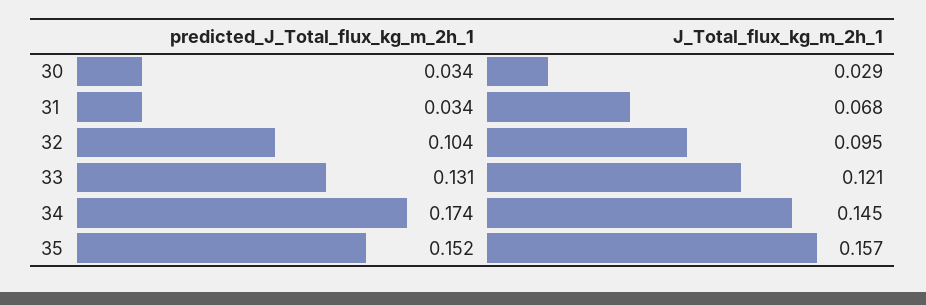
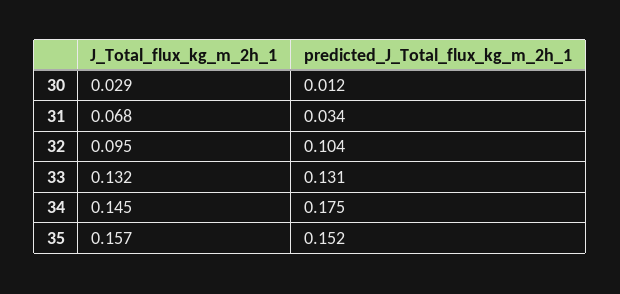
  {
    "predicted_J_Total_flux_kg_m_2h_1": {
-     "30": 0.034,
+     "30": 0.012,
      "31": 0.034,
      "32": 0.104,
      "33": 0.131,
-     "34": 0.174,
+     "34": 0.175,
      "35": 0.152
    },
    "J_Total_flux_kg_m_2h_1": {
      "30": 0.029,
      "31": 0.068,
      "32": 0.095,
-     "33": 0.121,
+     "33": 0.132,
      "34": 0.145,
      "35": 0.157
    }
  }

